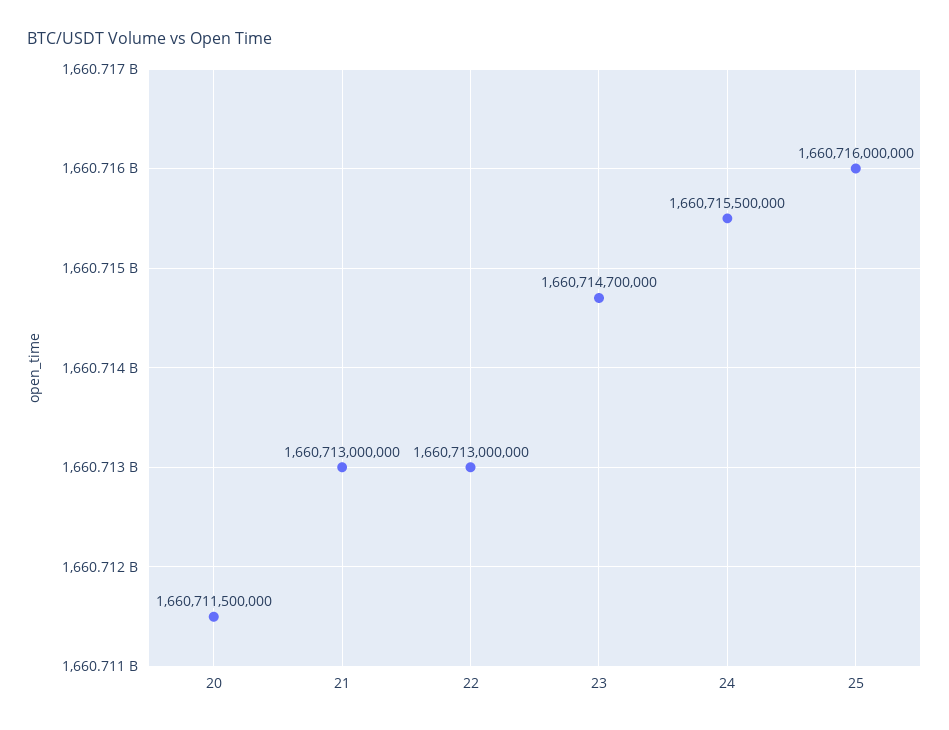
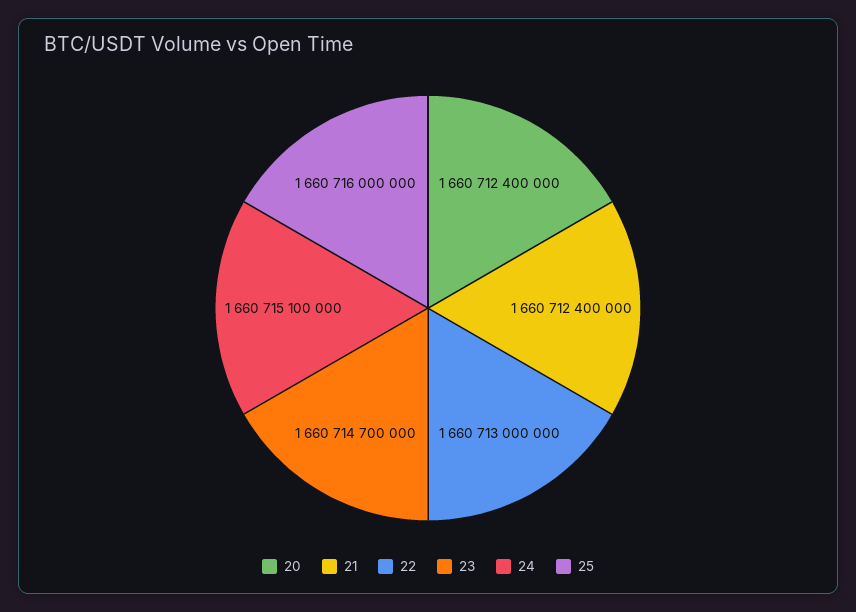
  {
-   "20": 1660711500000,
+   "20": 1660712400000,
-   "21": 1660713000000,
+   "21": 1660712400000,
    "22": 1660713000000,
    "23": 1660714700000,
-   "24": 1660715500000,
+   "24": 1660715100000,
    "25": 1660716000000
  }

